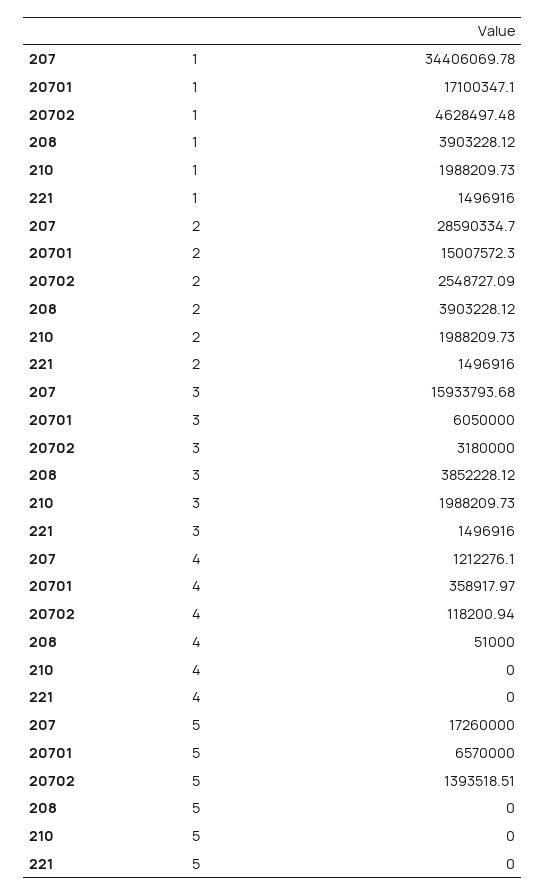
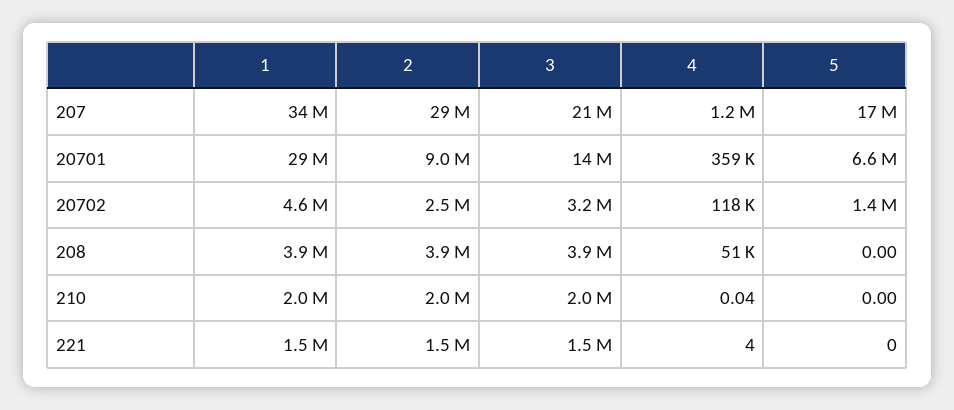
  {
    "207": {
      "1": 34406069.78,
      "2": 28590334.7,
-     "3": 15933793.68,
+     "3": 21000000,
      "4": 1212276.1,
      "5": 17260000
    },
    "20701": {
-     "1": 17100347.1,
+     "1": 29000000,
-     "2": 15007572.3,
+     "2": 9000000,
-     "3": 6050000,
+     "3": 14000000,
      "4": 358917.97,
      "5": 6570000
    },
    "20702": {
      "1": 4628497.48,
      "2": 2548727.09,
      "3": 3180000,
      "4": 118200.94,
      "5": 1393518.51
    },
    "208": {
      "1": 3903228.12,
      "2": 3903228.12,
      "3": 3852228.12,
      "4": 51000,
      "5": 0
    },
    "210": {
      "1": 1988209.73,
      "2": 1988209.73,
      "3": 1988209.73,
-     "4": 0,
+     "4": 0.04,
      "5": 0
    },
    "221": {
      "1": 1496916,
      "2": 1496916,
      "3": 1496916,
-     "4": 0,
+     "4": 4,
      "5": 0
    }
  }

